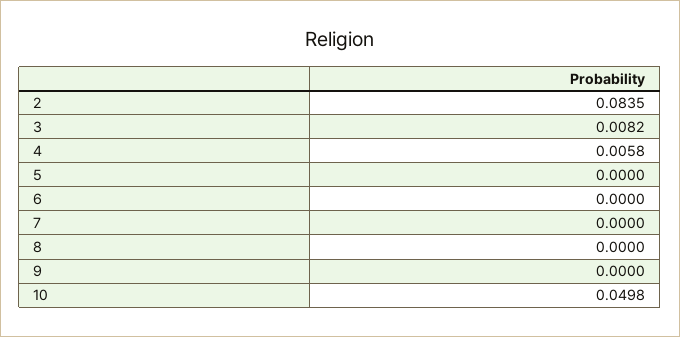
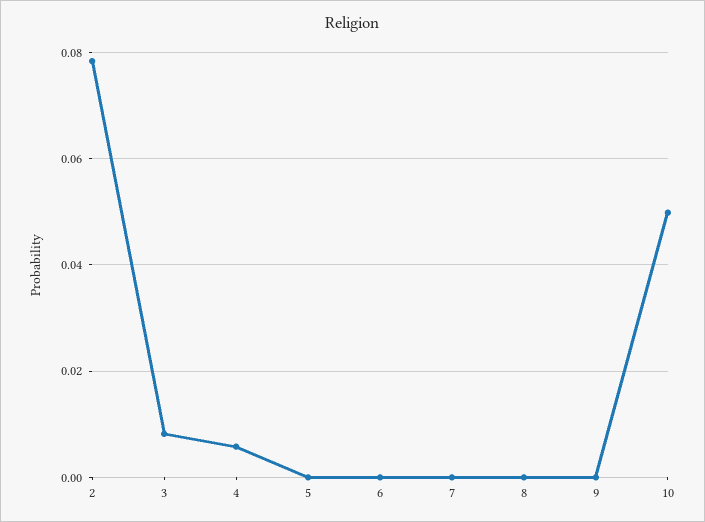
  {
-   "2": 0.0835,
+   "2": 0.078,
    "3": 0.0082,
    "4": 0.0058,
    "5": 0,
    "6": 0,
    "7": 0,
    "8": 0,
    "9": 0,
    "10": 0.0498
  }

